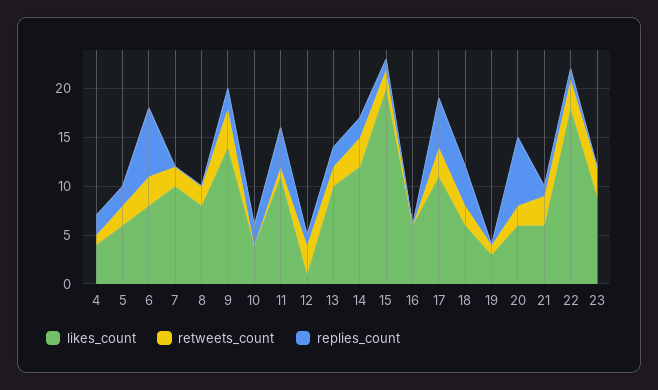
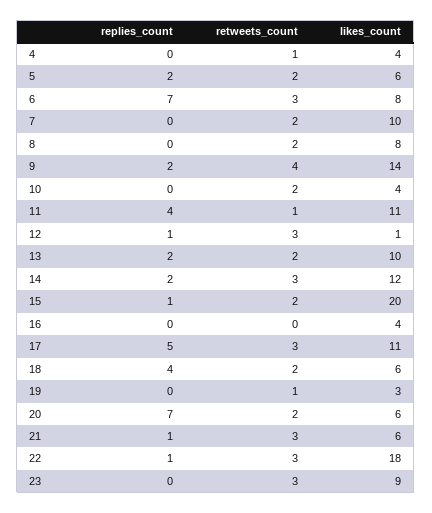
  {
    "likes_count": {
      "4": 4,
      "5": 6,
      "6": 8,
      "7": 10,
      "8": 8,
      "9": 14,
      "10": 4,
      "11": 11,
      "12": 1,
      "13": 10,
      "14": 12,
      "15": 20,
-     "16": 6,
+     "16": 4,
      "17": 11,
      "18": 6,
      "19": 3,
      "20": 6,
      "21": 6,
      "22": 18,
      "23": 9
    },
    "retweets_count": {
      "4": 1,
      "5": 2,
      "6": 3,
      "7": 2,
      "8": 2,
      "9": 4,
-     "10": 0,
+     "10": 2,
      "11": 1,
      "12": 3,
      "13": 2,
      "14": 3,
      "15": 2,
      "16": 0,
      "17": 3,
      "18": 2,
      "19": 1,
      "20": 2,
      "21": 3,
      "22": 3,
      "23": 3
    },
    "replies_count": {
-     "4": 2,
+     "4": 0,
      "5": 2,
      "6": 7,
      "7": 0,
      "8": 0,
      "9": 2,
-     "10": 2,
+     "10": 0,
      "11": 4,
      "12": 1,
      "13": 2,
      "14": 2,
      "15": 1,
      "16": 0,
      "17": 5,
      "18": 4,
      "19": 0,
      "20": 7,
      "21": 1,
      "22": 1,
      "23": 0
    }
  }

